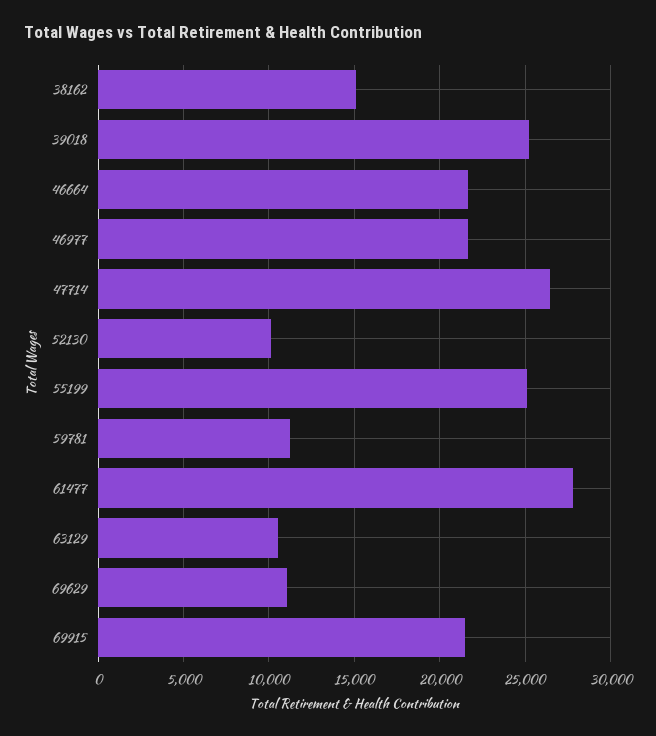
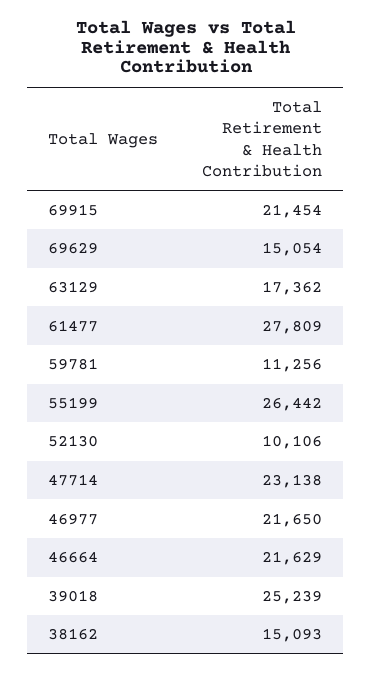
  {
    "38162": 15093,
    "39018": 25239,
    "46664": 21629,
    "46977": 21650,
-   "47714": 26500,
+   "47714": 23138,
    "52130": 10106,
-   "55199": 25000,
+   "55199": 26442,
    "59781": 11256,
    "61477": 27809,
-   "63129": 10500,
+   "63129": 17362,
-   "69629": 11000,
+   "69629": 15054,
    "69915": 21454
  }

